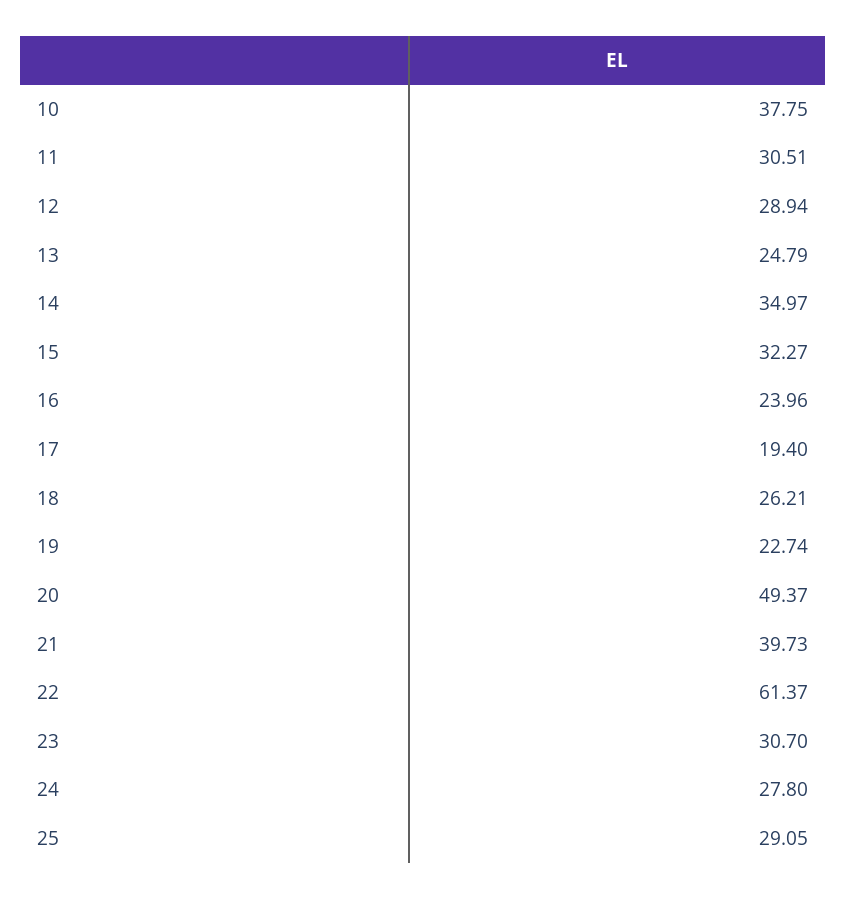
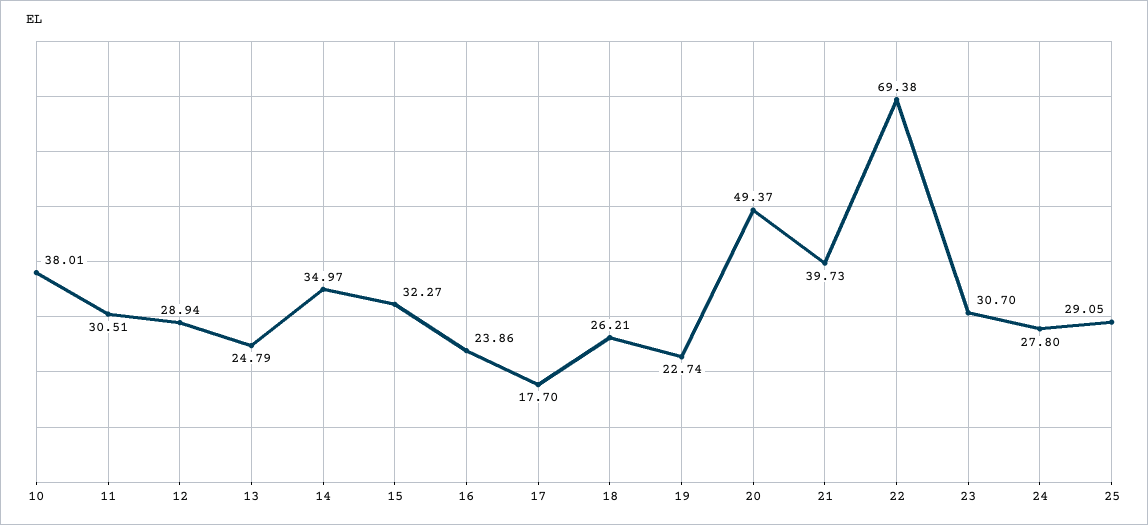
  {
-   "10": 37.75,
+   "10": 38.01,
    "11": 30.51,
    "12": 28.94,
    "13": 24.79,
    "14": 34.97,
    "15": 32.27,
-   "16": 23.96,
+   "16": 23.86,
-   "17": 19.4,
+   "17": 17.7,
    "18": 26.21,
    "19": 22.74,
    "20": 49.37,
    "21": 39.73,
-   "22": 61.37,
+   "22": 69.38,
    "23": 30.7,
    "24": 27.8,
    "25": 29.05
  }

